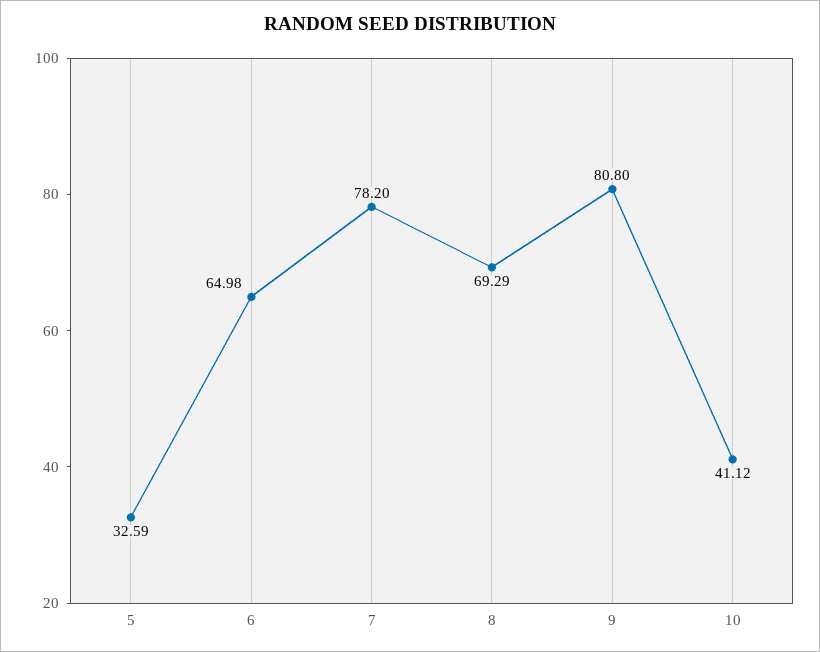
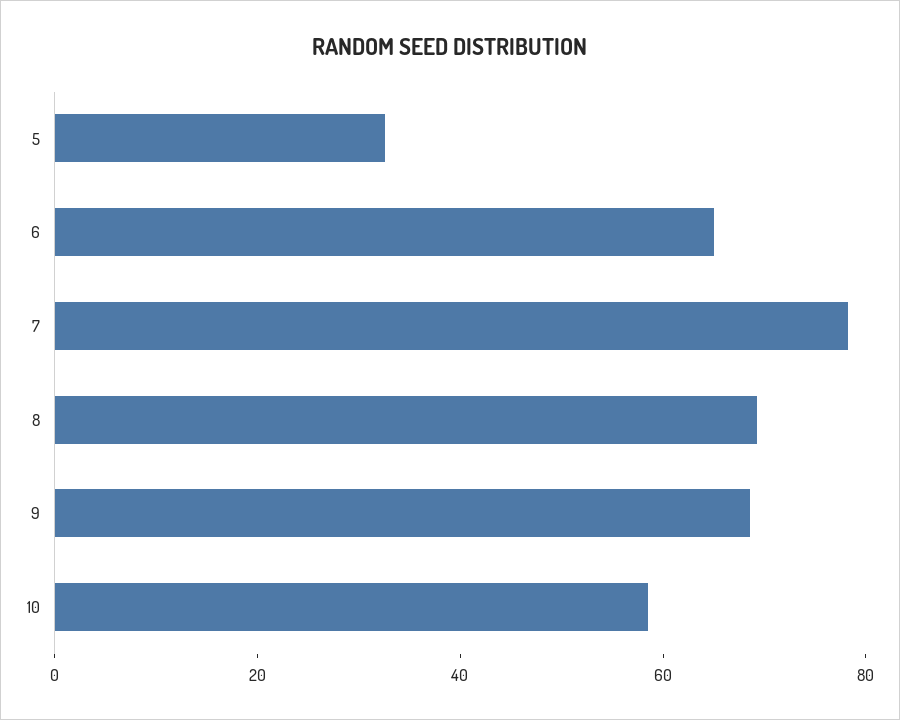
  {
    "5": 32.59,
    "6": 64.98,
    "7": 78.2,
    "8": 69.29,
-   "9": 80.8,
+   "9": 70,
-   "10": 41.12
+   "10": 60
  }

